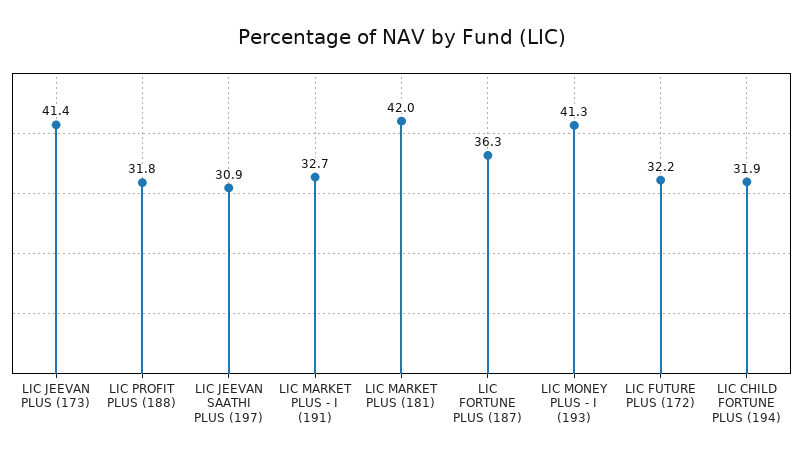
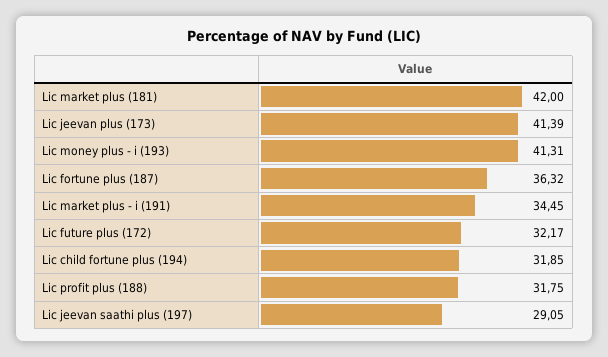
  {
    "LIC JEEVAN PLUS (173)": 41.39,
    "LIC PROFIT PLUS (188)": 31.75,
-   "LIC JEEVAN SAATHI PLUS (197)": 30.9,
+   "LIC JEEVAN SAATHI PLUS (197)": 29.05,
-   "LIC MARKET PLUS - I (191)": 32.7,
+   "LIC MARKET PLUS - I (191)": 34.45,
    "LIC MARKET PLUS (181)": 42,
    "LIC FORTUNE PLUS (187)": 36.32,
    "LIC MONEY PLUS - I (193)": 41.31,
    "LIC FUTURE PLUS (172)": 32.17,
    "LIC CHILD FORTUNE PLUS (194)": 31.85
  }

